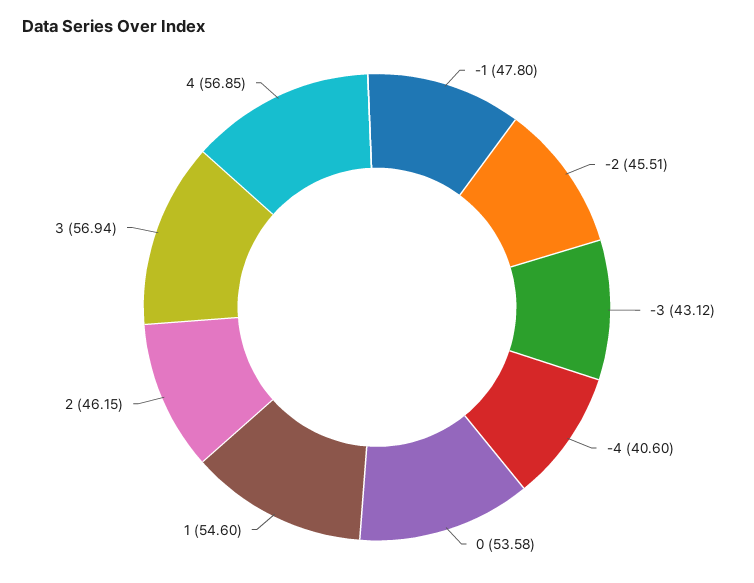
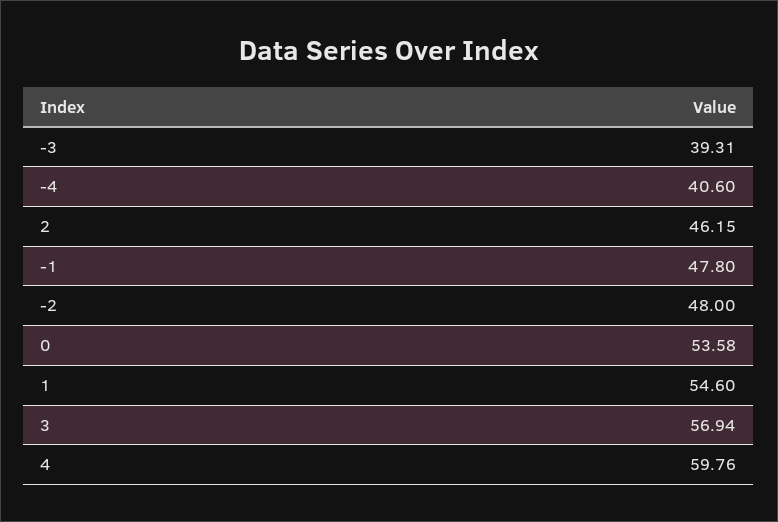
  {
    "-1": 47.8,
-   "-2": 45.51,
+   "-2": 48,
-   "-3": 43.12,
+   "-3": 39.31,
    "-4": 40.6,
    "0": 53.58,
    "1": 54.6,
    "2": 46.15,
    "3": 56.94,
-   "4": 56.85
+   "4": 59.76
  }

